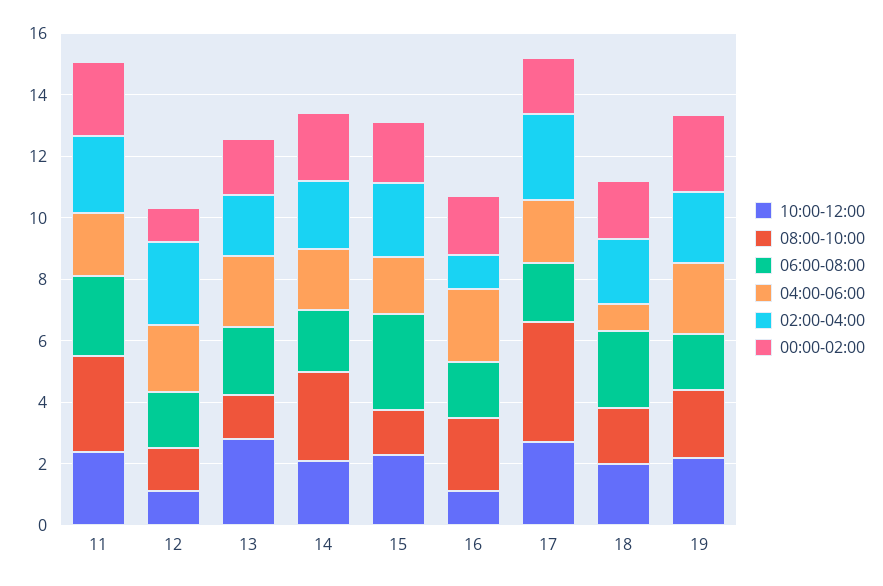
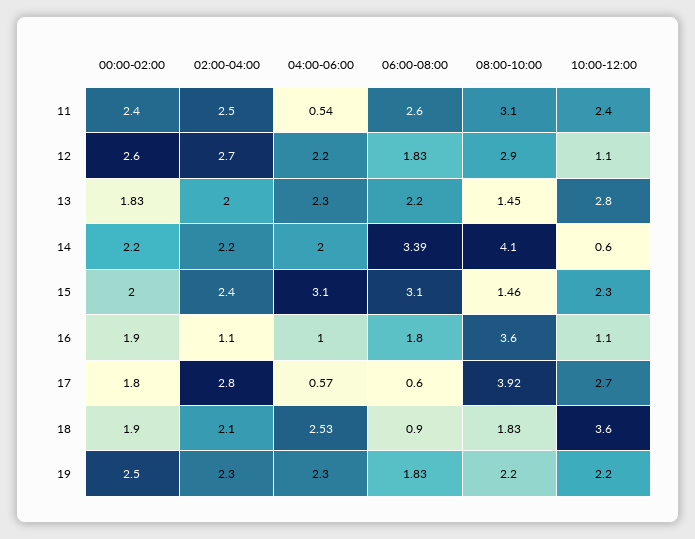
  {
    "10:00-12:00": {
      "11": 2.4,
      "12": 1.1,
      "13": 2.8,
-     "14": 2,
+     "14": 0.6,
      "15": 2.3,
      "16": 1.1,
      "17": 2.7,
-     "18": 2,
+     "18": 3.6,
      "19": 2.2
    },
    "08:00-10:00": {
      "11": 3.1,
-     "12": 1.5,
+     "12": 2.9,
      "13": 1.45,
-     "14": 3,
+     "14": 4.1,
      "15": 1.46,
-     "16": 2.5,
+     "16": 3.6,
      "17": 3.92,
      "18": 1.83,
      "19": 2.2
    },
    "06:00-08:00": {
      "11": 2.6,
      "12": 1.83,
      "13": 2.2,
-     "14": 2,
+     "14": 3.39,
      "15": 3.1,
      "16": 1.8,
-     "17": 2,
+     "17": 0.6,
-     "18": 2.5,
+     "18": 0.9,
      "19": 1.83
    },
    "04:00-06:00": {
-     "11": 2,
+     "11": 0.54,
      "12": 2.2,
      "13": 2.3,
      "14": 2,
-     "15": 2,
+     "15": 3.1,
-     "16": 2.5,
+     "16": 1,
-     "17": 2,
+     "17": 0.57,
-     "18": 1,
+     "18": 2.53,
      "19": 2.3
    },
    "02:00-04:00": {
      "11": 2.5,
      "12": 2.7,
      "13": 2,
      "14": 2.2,
      "15": 2.4,
      "16": 1.1,
      "17": 2.8,
      "18": 2.1,
      "19": 2.3
    },
    "00:00-02:00": {
      "11": 2.4,
-     "12": 1,
+     "12": 2.6,
      "13": 1.83,
      "14": 2.2,
      "15": 2,
      "16": 1.9,
      "17": 1.8,
      "18": 1.9,
      "19": 2.5
    }
  }

